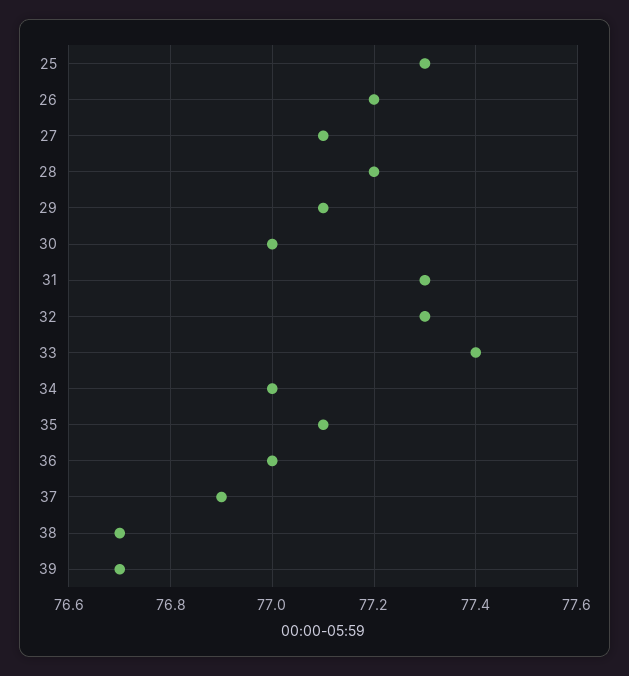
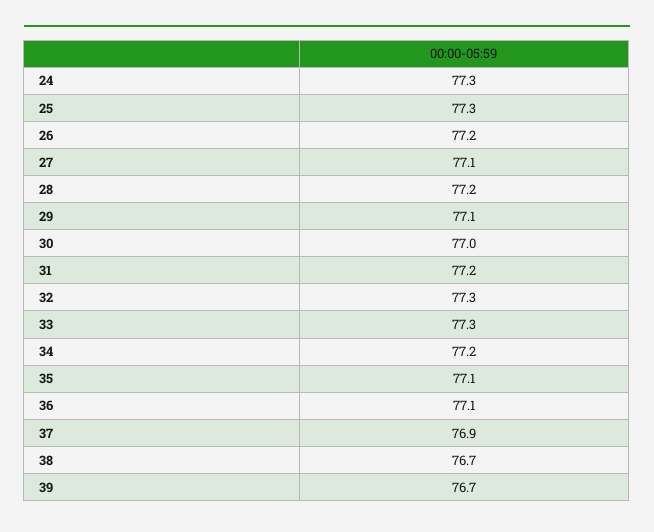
  {
    "25": 77.3,
    "26": 77.2,
    "27": 77.1,
    "28": 77.2,
    "29": 77.1,
    "30": 77,
-   "31": 77.3,
+   "31": 77.2,
    "32": 77.3,
-   "33": 77.4,
+   "33": 77.3,
-   "34": 77,
+   "34": 77.2,
    "35": 77.1,
-   "36": 77,
+   "36": 77.1,
    "37": 76.9,
    "38": 76.7,
-   "39": 76.7
+   "39": 76.7,
+   "24": 77.3
  }

